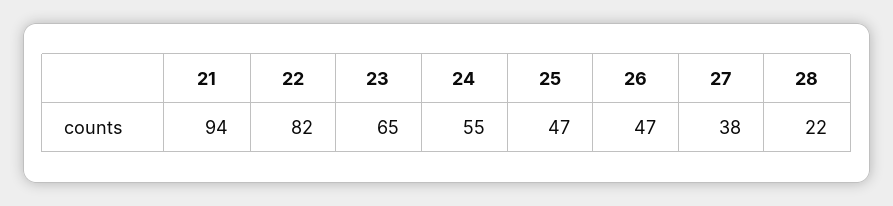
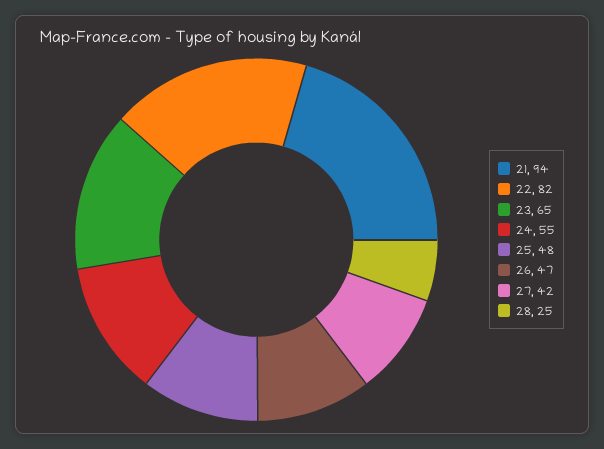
  {
    "21": 94,
    "22": 82,
    "23": 65,
    "24": 55,
-   "25": 47,
+   "25": 48,
    "26": 47,
-   "27": 38,
+   "27": 42,
-   "28": 22
+   "28": 25
  }

